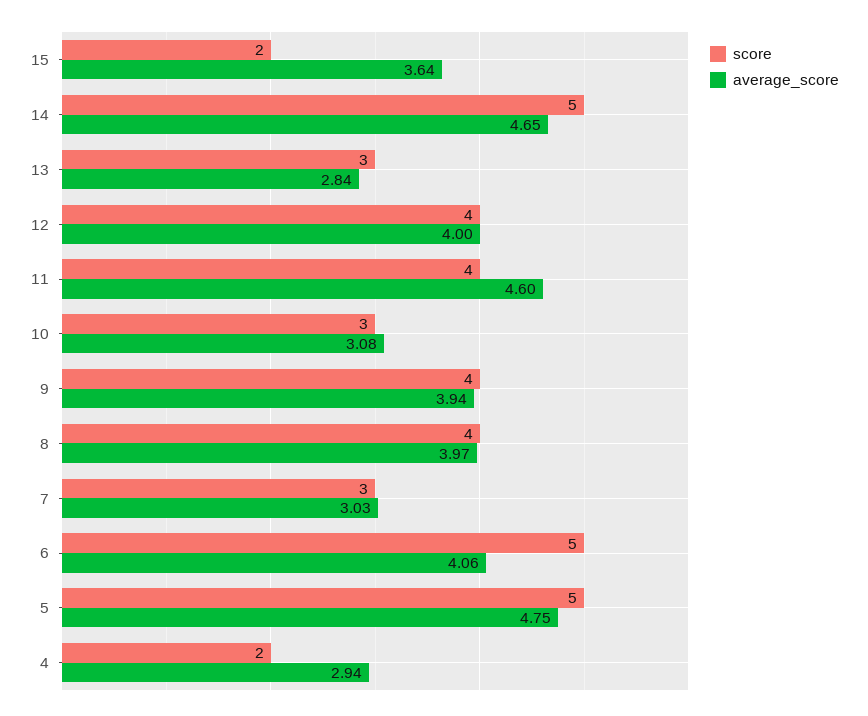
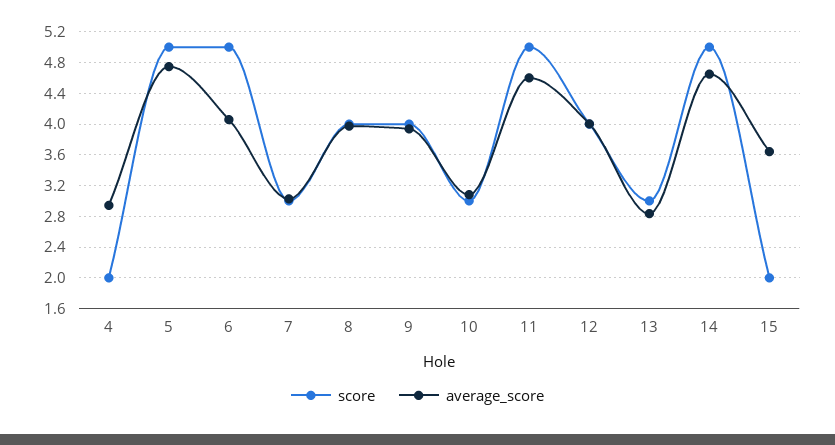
  {
    "score": {
      "15": 2,
      "14": 5,
      "13": 3,
      "12": 4,
-     "11": 4,
+     "11": 5,
      "10": 3,
      "9": 4,
      "8": 4,
      "7": 3,
      "6": 5,
      "5": 5,
      "4": 2
    },
    "average_score": {
      "15": 3.64,
      "14": 4.65,
      "13": 2.84,
      "12": 4,
      "11": 4.6,
      "10": 3.08,
      "9": 3.94,
      "8": 3.97,
      "7": 3.03,
      "6": 4.06,
      "5": 4.75,
      "4": 2.94
    }
  }

